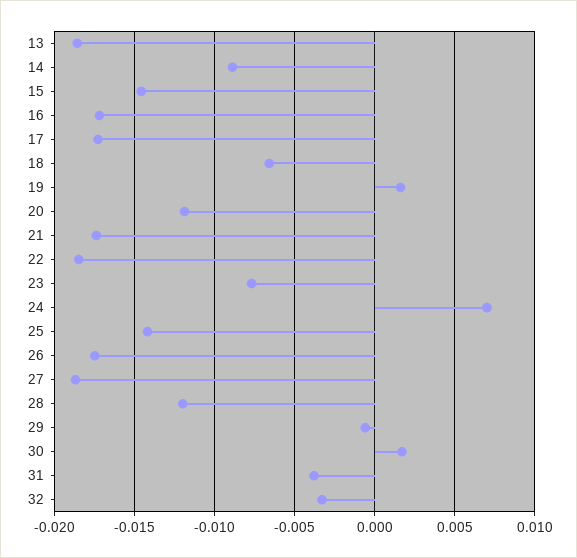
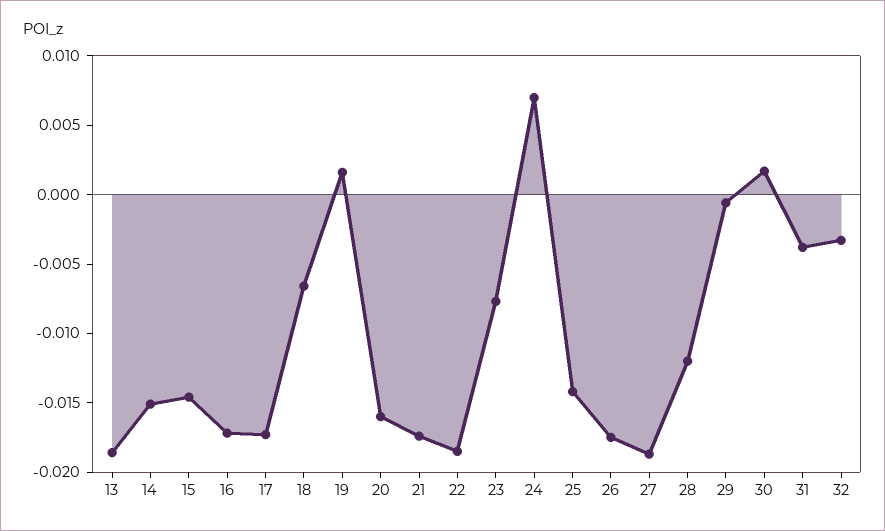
  {
    "13": -0.0185,
-   "14": -0.009,
+   "14": -0.015,
    "15": -0.0145,
    "16": -0.017,
    "17": -0.0175,
    "18": -0.0065,
    "19": 0.0015,
-   "20": -0.012,
+   "20": -0.016,
    "21": -0.0175,
    "22": -0.0185,
    "23": -0.0075,
    "24": 0.007,
    "25": -0.014,
    "26": -0.0175,
    "27": -0.0185,
    "28": -0.012,
    "29": -0.0005,
    "30": 0.0015,
    "31": -0.004,
    "32": -0.0035
  }

